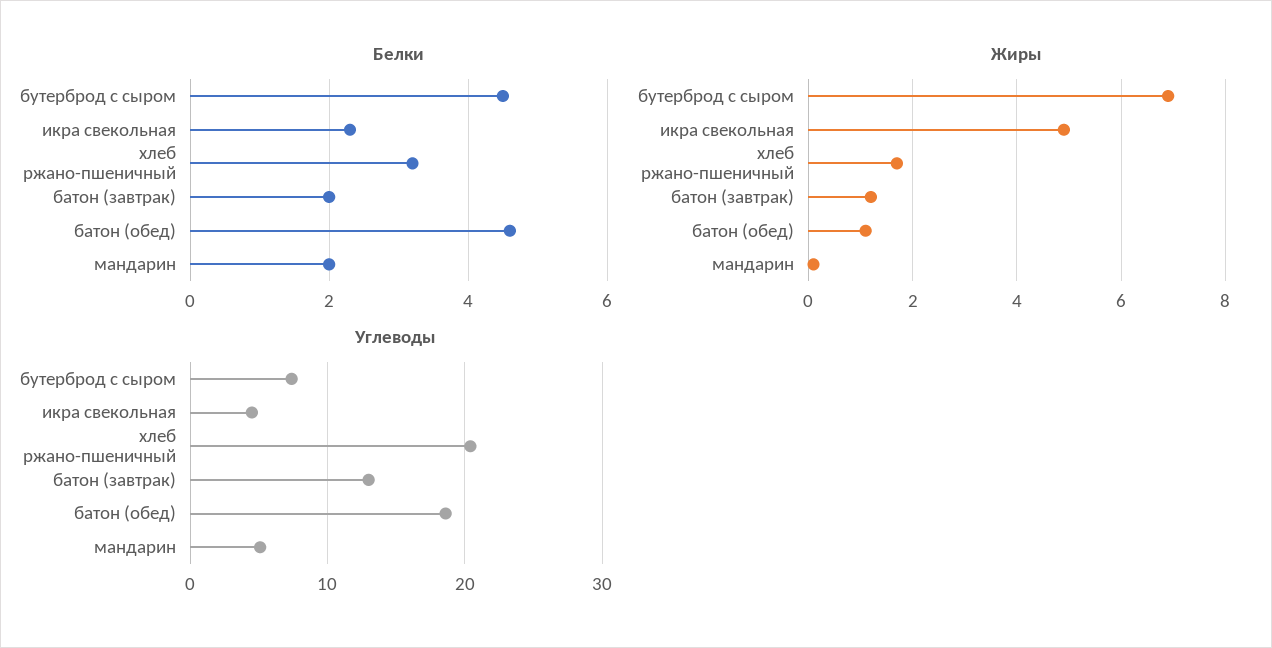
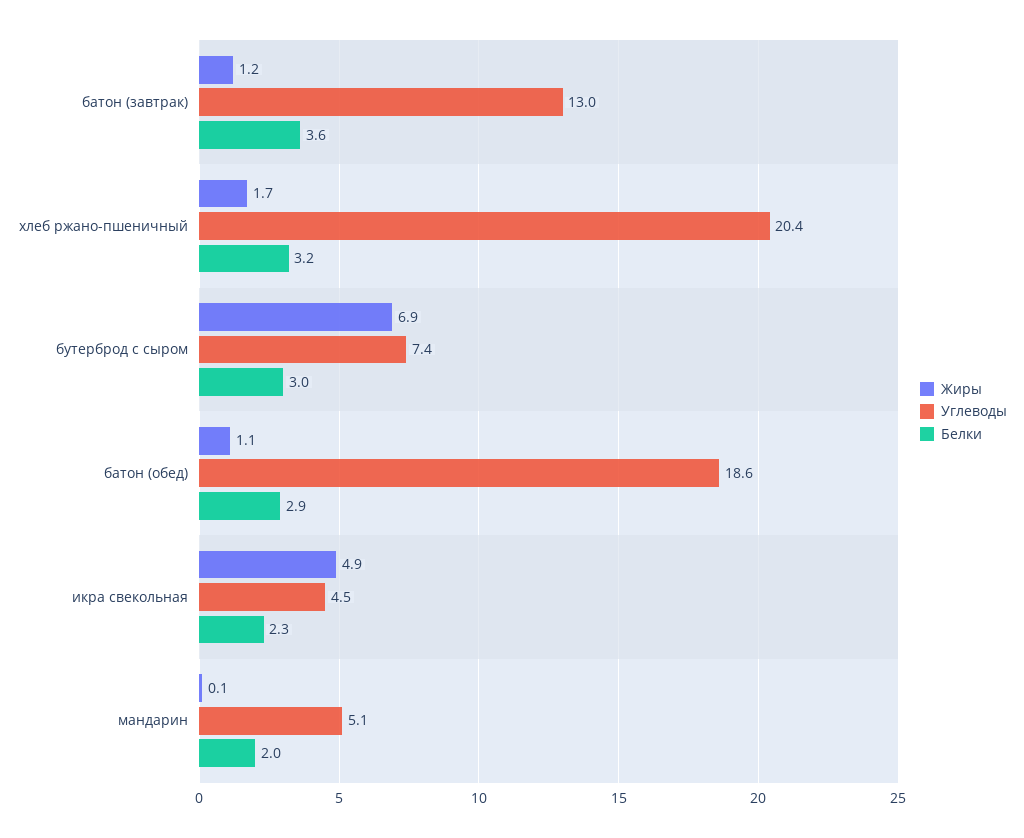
  {
    "Белки": {
-     "бутерброд с сыром": 4.5,
+     "бутерброд с сыром": 3,
      "икра свекольная": 2.3,
      "хлеб ржано-пшеничный": 3.2,
-     "батон (завтрак)": 2,
+     "батон (завтрак)": 3.6,
-     "батон (обед)": 4.5,
+     "батон (обед)": 2.9,
      "мандарин": 2
    },
    "Жиры": {
      "бутерброд с сыром": 6.9,
      "икра свекольная": 4.9,
      "хлеб ржано-пшеничный": 1.7,
      "батон (завтрак)": 1.2,
      "батон (обед)": 1.1,
      "мандарин": 0.1
    },
    "Углеводы": {
      "бутерброд с сыром": 7.4,
      "икра свекольная": 4.5,
      "хлеб ржано-пшеничный": 20.4,
      "батон (завтрак)": 13,
      "батон (обед)": 18.6,
      "мандарин": 5.1
    }
  }

